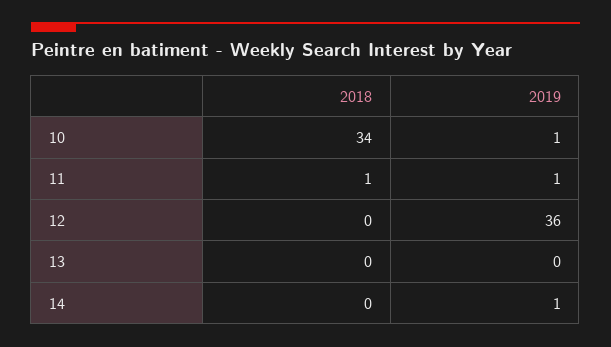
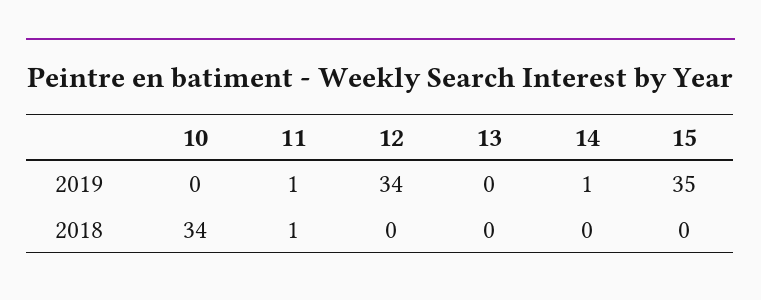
  {
    "2018": {
      "10": 34,
      "11": 1,
      "12": 0,
      "13": 0,
-     "14": 0
+     "14": 0,
+     "15": 0
    },
    "2019": {
-     "10": 1,
+     "10": 0,
      "11": 1,
-     "12": 36,
+     "12": 34,
      "13": 0,
-     "14": 1
+     "14": 1,
+     "15": 35
    }
  }

